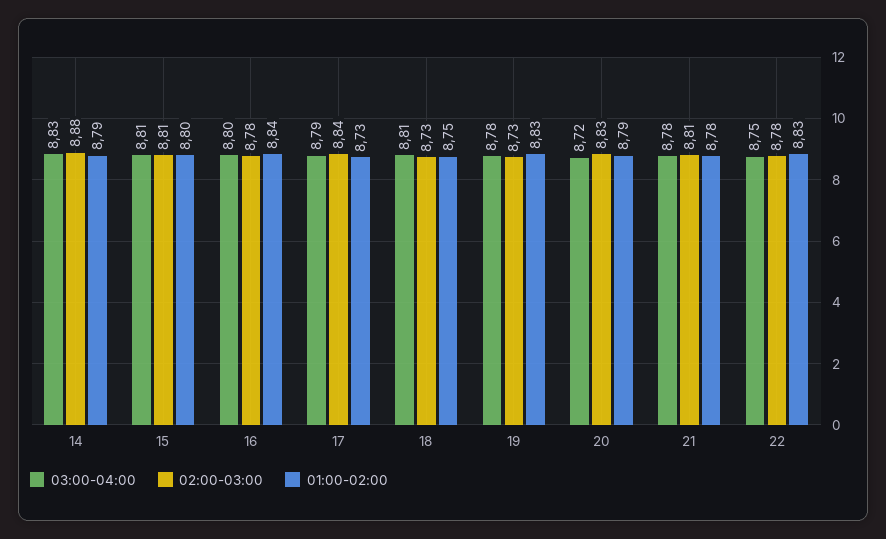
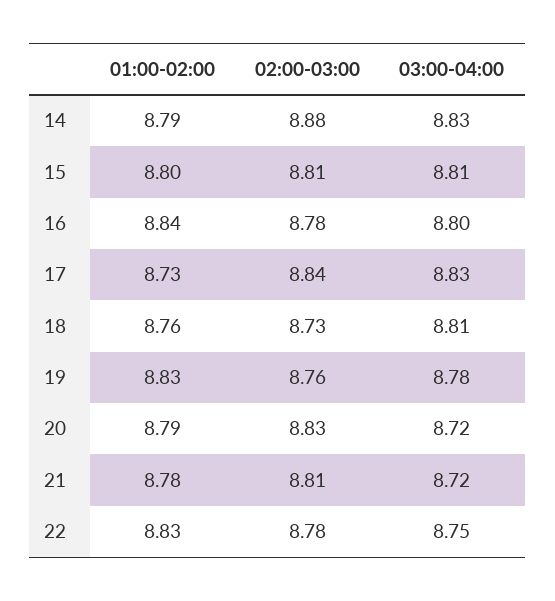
  {
    "03:00-04:00": {
      "14": 8.83,
      "15": 8.81,
      "16": 8.8,
-     "17": 8.79,
+     "17": 8.83,
      "18": 8.81,
      "19": 8.78,
      "20": 8.72,
-     "21": 8.78,
+     "21": 8.72,
      "22": 8.75
    },
    "02:00-03:00": {
      "14": 8.88,
      "15": 8.81,
      "16": 8.78,
      "17": 8.84,
      "18": 8.73,
-     "19": 8.73,
+     "19": 8.76,
      "20": 8.83,
      "21": 8.81,
      "22": 8.78
    },
    "01:00-02:00": {
      "14": 8.79,
      "15": 8.8,
      "16": 8.84,
      "17": 8.73,
-     "18": 8.75,
+     "18": 8.76,
      "19": 8.83,
      "20": 8.79,
      "21": 8.78,
      "22": 8.83
    }
  }

